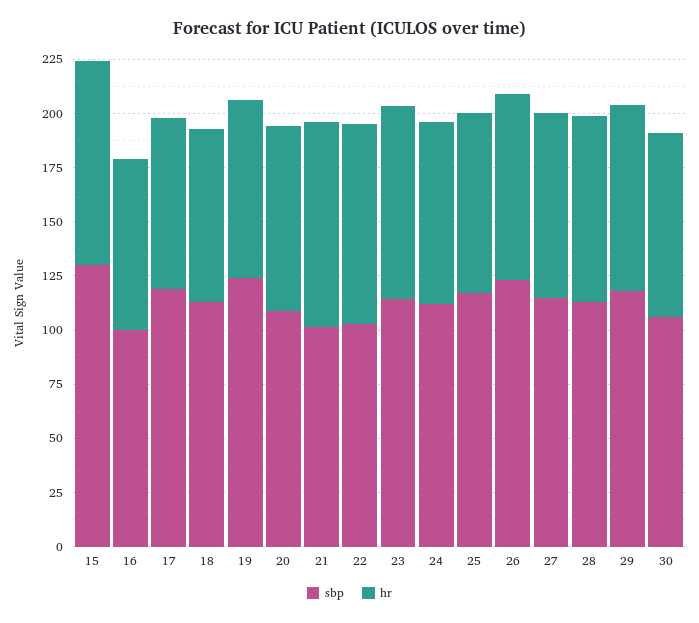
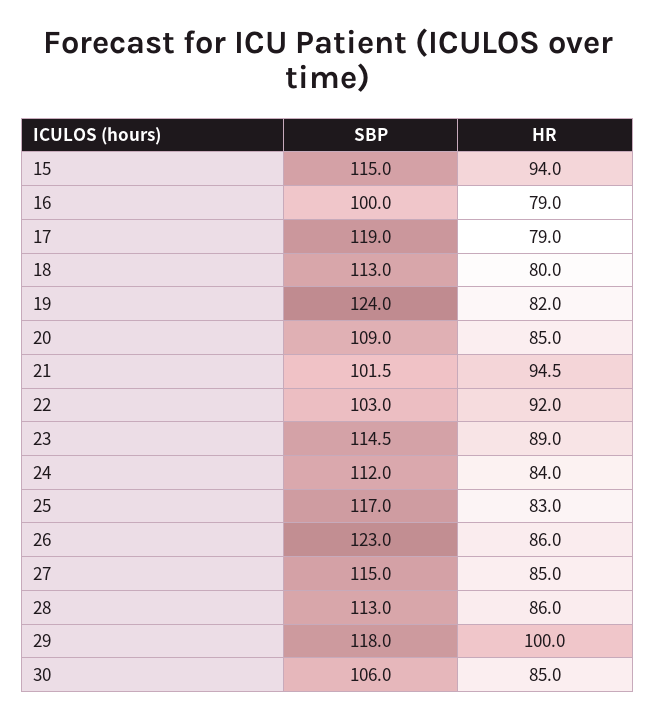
  {
    "sbp": {
-     "15": 130,
+     "15": 115,
      "16": 100,
      "17": 119,
      "18": 113,
      "19": 124,
      "20": 109,
      "21": 101.5,
      "22": 103,
      "23": 114.5,
      "24": 112,
      "25": 117,
      "26": 123,
      "27": 115,
      "28": 113,
      "29": 118,
      "30": 106
    },
    "hr": {
      "15": 94,
      "16": 79,
      "17": 79,
      "18": 80,
      "19": 82,
      "20": 85,
      "21": 94.5,
      "22": 92,
      "23": 89,
      "24": 84,
      "25": 83,
      "26": 86,
      "27": 85,
      "28": 86,
-     "29": 85,
+     "29": 100,
      "30": 85
    }
  }

